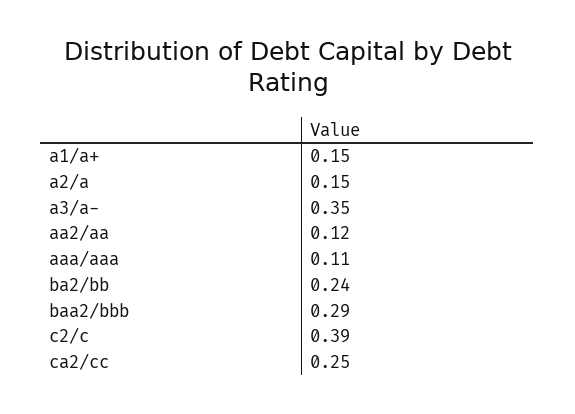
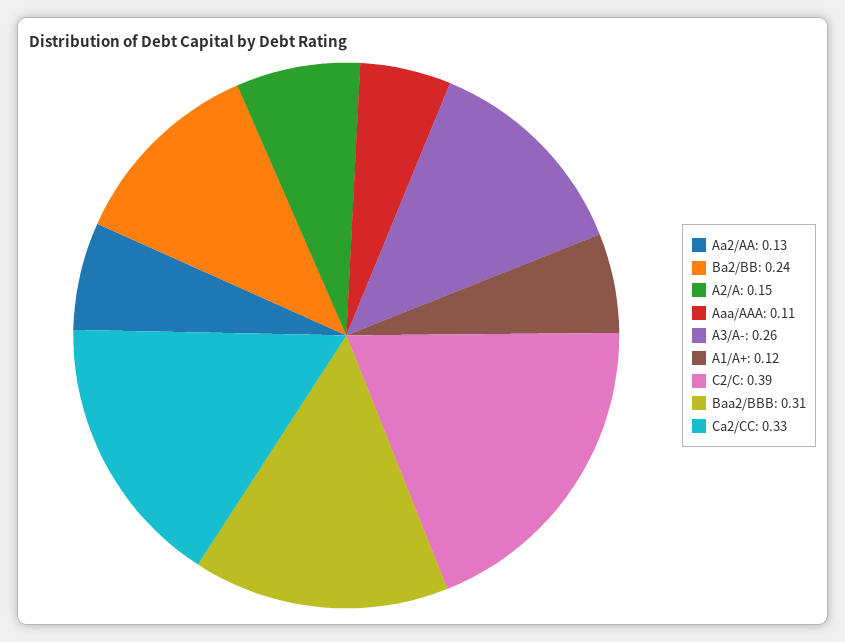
  {
-   "a1/a+": 0.15,
+   "a1/a+": 0.12,
    "a2/a": 0.15,
-   "a3/a-": 0.35,
+   "a3/a-": 0.26,
-   "aa2/aa": 0.12,
+   "aa2/aa": 0.13,
    "aaa/aaa": 0.11,
    "ba2/bb": 0.24,
-   "baa2/bbb": 0.29,
+   "baa2/bbb": 0.31,
    "c2/c": 0.39,
-   "ca2/cc": 0.25
+   "ca2/cc": 0.33
  }

